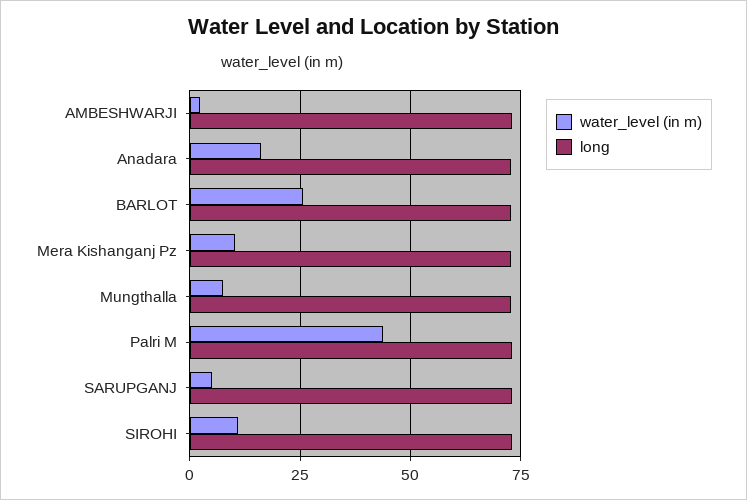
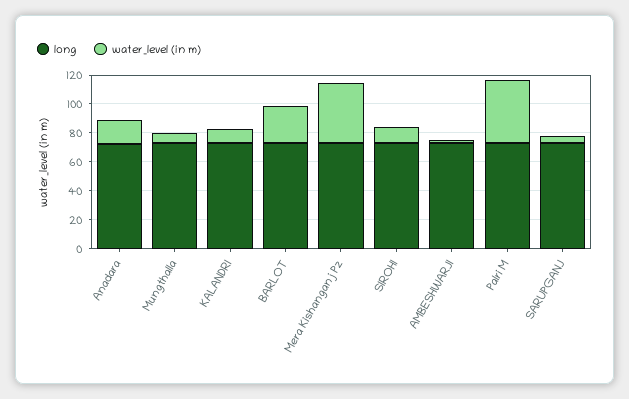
  {
    "water_level (in m)": {
      "AMBESHWARJI": 2.5,
      "Anadara": 15,
      "BARLOT": 25,
-     "Mera Kishanganj Pz": 10,
+     "Mera Kishanganj Pz": 40,
      "Mungthalla": 7.5,
      "Palri M": 45,
      "SARUPGANJ": 5,
-     "SIROHI": 10
+     "SIROHI": 10,
+     "KALANDRI": 10
    },
    "long": {
      "AMBESHWARJI": 72.5,
      "Anadara": 72.5,
      "BARLOT": 72.5,
      "Mera Kishanganj Pz": 72.5,
      "Mungthalla": 72.5,
      "Palri M": 72.5,
      "SARUPGANJ": 72.5,
-     "SIROHI": 72.5
+     "SIROHI": 72.5,
+     "KALANDRI": 70
    }
  }

